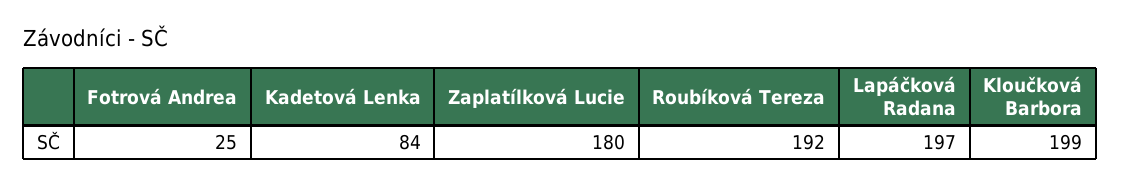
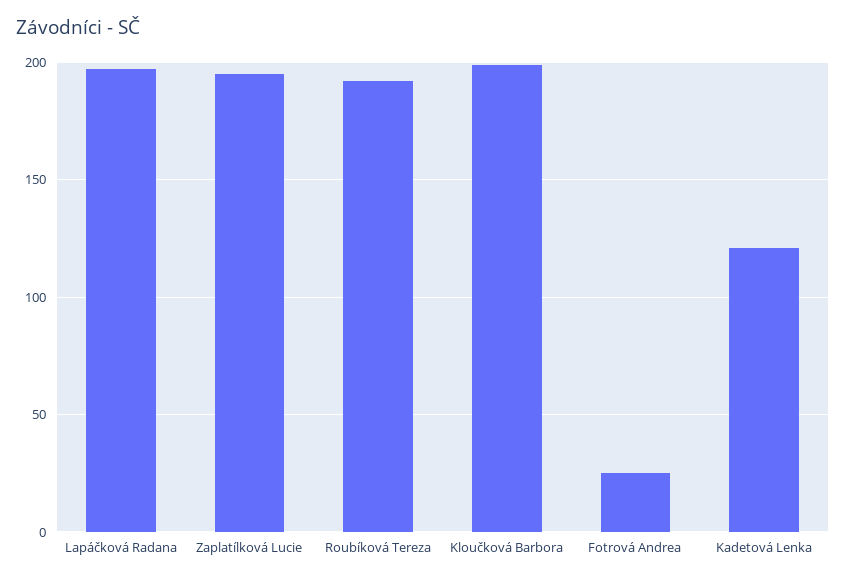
  {
    "Fotrová Andrea": 25,
-   "Kadetová Lenka": 84,
+   "Kadetová Lenka": 120,
-   "Zaplatílková Lucie": 180,
+   "Zaplatílková Lucie": 195,
    "Roubíková Tereza": 192,
    "Lapáčková Radana": 197,
    "Kloučková Barbora": 199
  }

